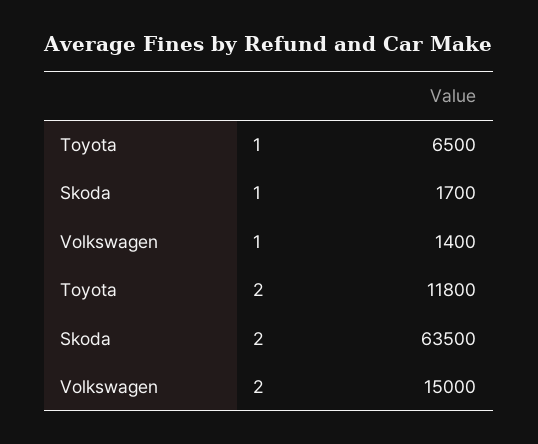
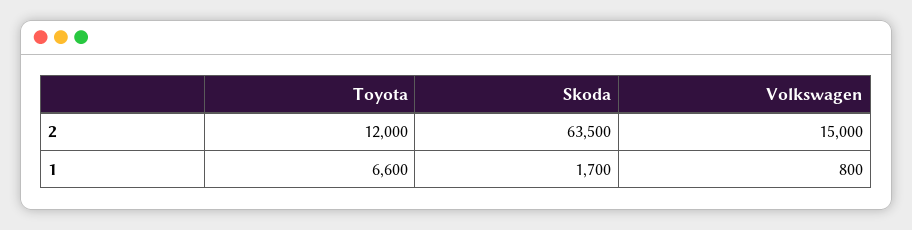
  {
    "Toyota": {
-     "1": 6500,
+     "1": 6600,
-     "2": 11800
+     "2": 12000
    },
    "Skoda": {
      "1": 1700,
      "2": 63500
    },
    "Volkswagen": {
-     "1": 1400,
+     "1": 800,
      "2": 15000
    }
  }

